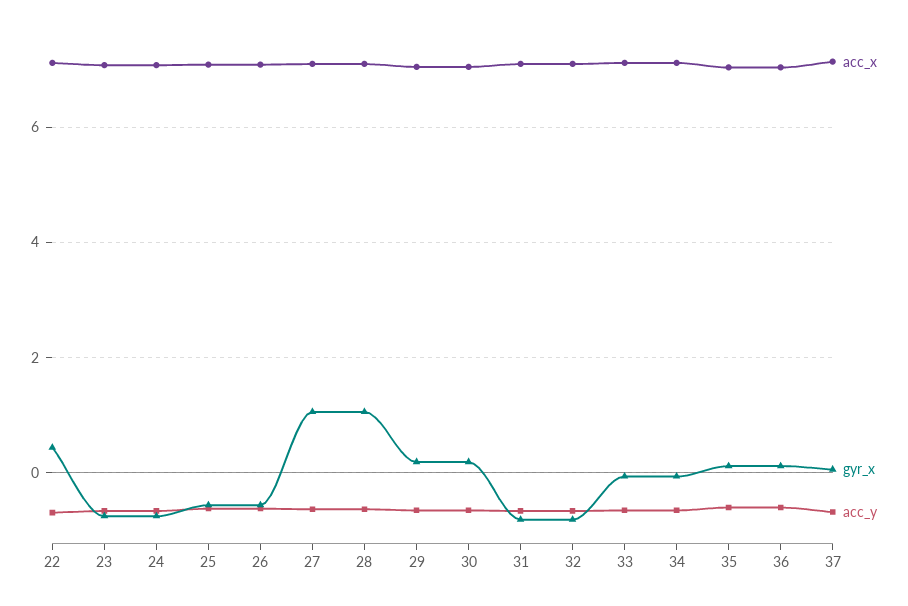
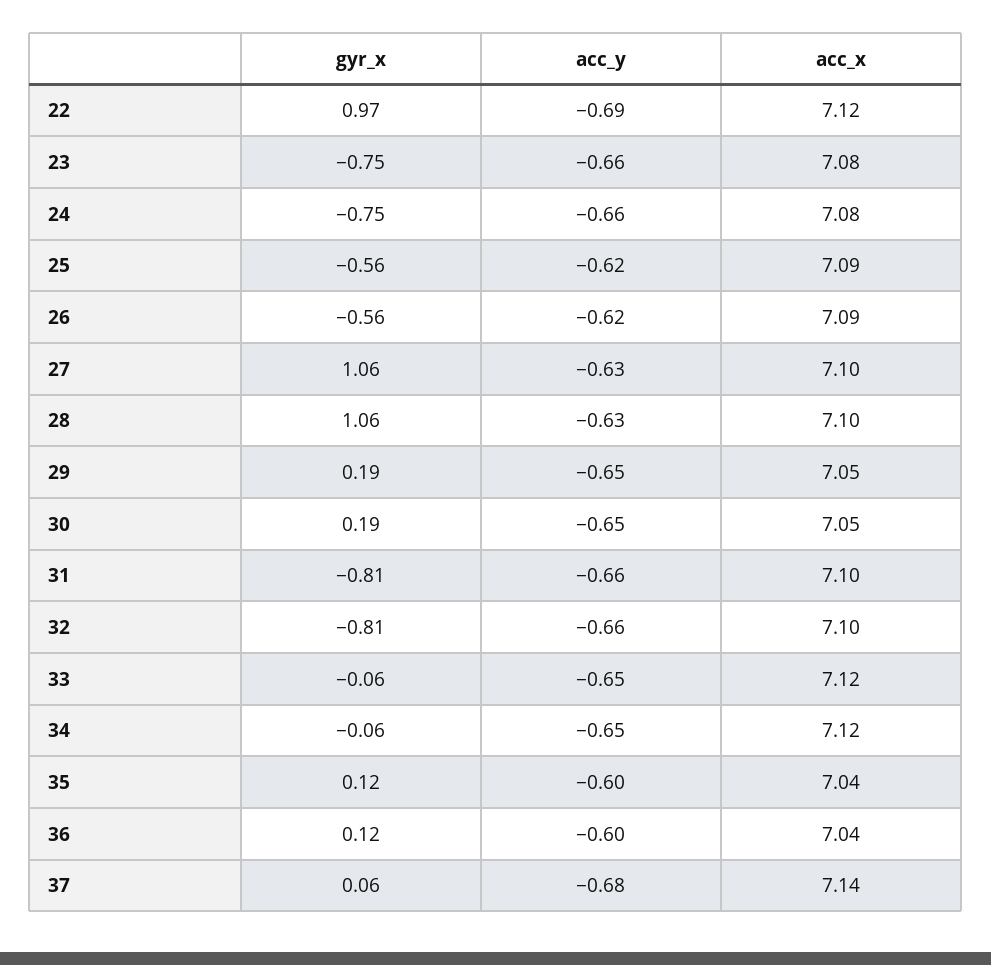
  {
    "acc_x": {
      "22": 7.12,
      "23": 7.08,
      "24": 7.08,
      "25": 7.09,
      "26": 7.09,
      "27": 7.1,
      "28": 7.1,
      "29": 7.05,
      "30": 7.05,
      "31": 7.1,
      "32": 7.1,
      "33": 7.12,
      "34": 7.12,
      "35": 7.04,
      "36": 7.04,
      "37": 7.14
    },
    "gyr_x": {
-     "22": 0.4,
+     "22": 0.97,
      "23": -0.75,
      "24": -0.75,
      "25": -0.56,
      "26": -0.56,
      "27": 1.06,
      "28": 1.06,
      "29": 0.19,
      "30": 0.19,
      "31": -0.81,
      "32": -0.81,
      "33": -0.06,
      "34": -0.06,
      "35": 0.12,
      "36": 0.12,
      "37": 0.06
    },
    "acc_y": {
      "22": -0.69,
      "23": -0.66,
      "24": -0.66,
      "25": -0.62,
      "26": -0.62,
      "27": -0.63,
      "28": -0.63,
      "29": -0.65,
      "30": -0.65,
      "31": -0.66,
      "32": -0.66,
      "33": -0.65,
      "34": -0.65,
      "35": -0.6,
      "36": -0.6,
      "37": -0.68
    }
  }

